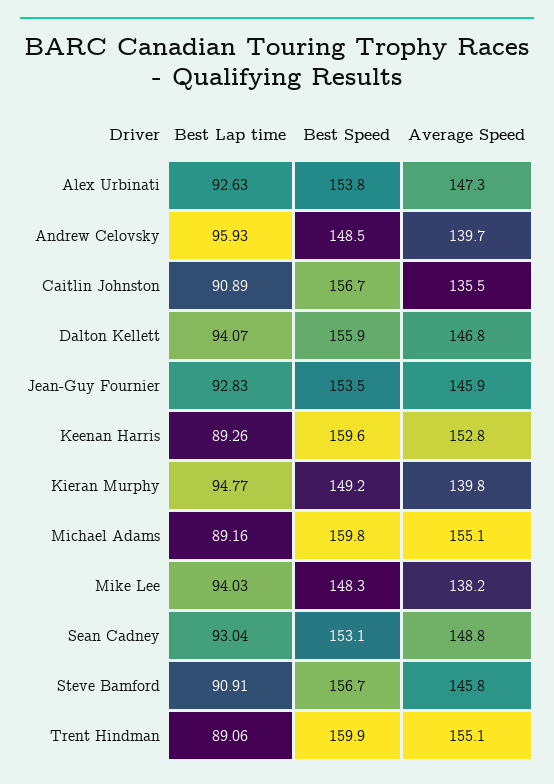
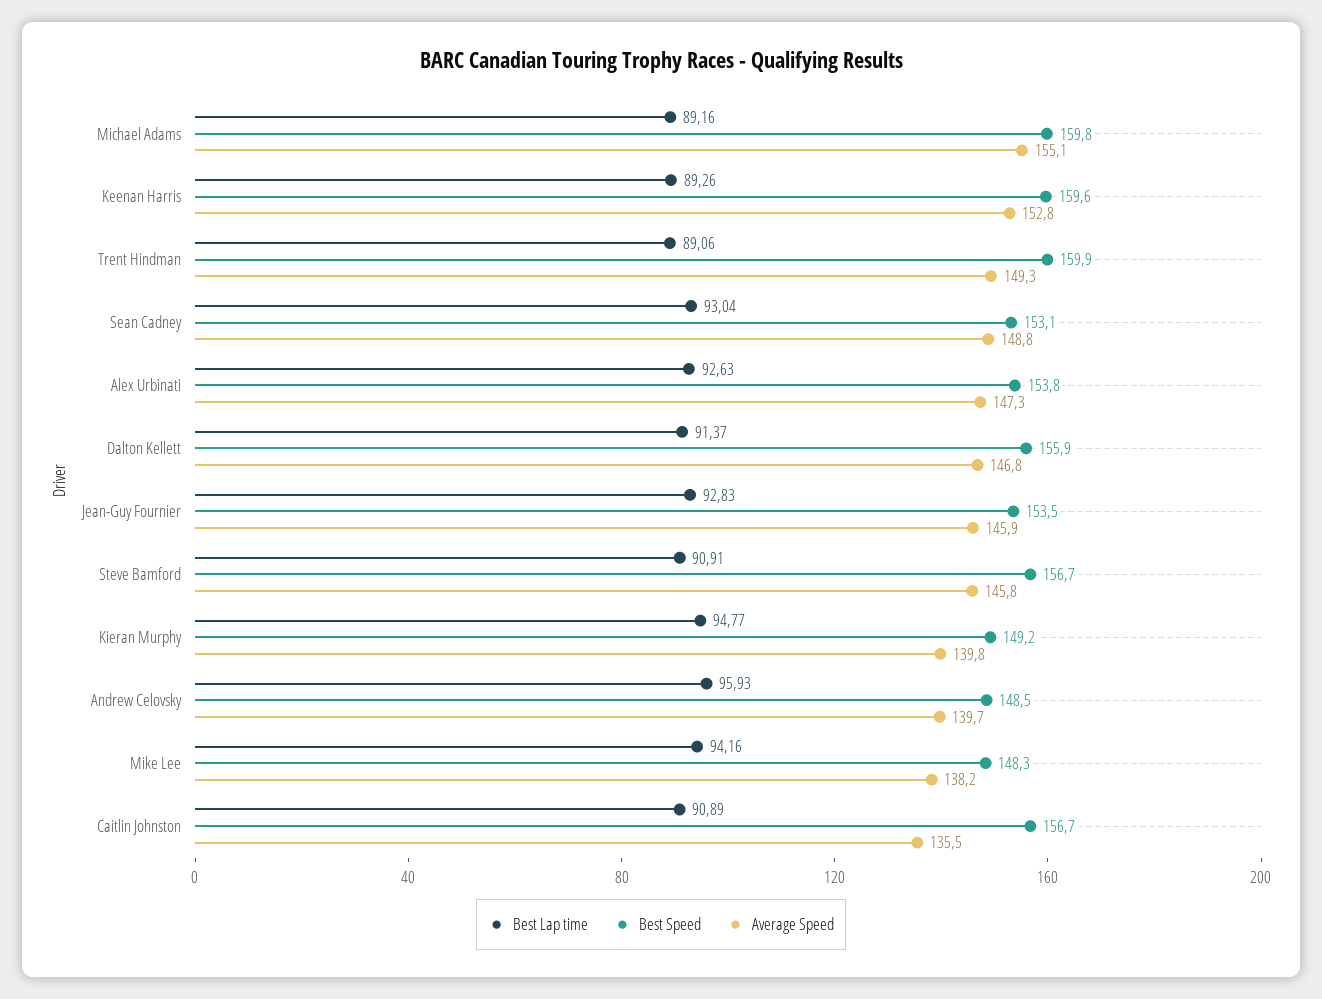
  {
    "Best Lap time": {
      "Alex Urbinati": 92.63,
      "Andrew Celovsky": 95.93,
      "Caitlin Johnston": 90.89,
-     "Dalton Kellett": 94.07,
+     "Dalton Kellett": 91.37,
      "Jean-Guy Fournier": 92.83,
      "Keenan Harris": 89.26,
      "Kieran Murphy": 94.77,
      "Michael Adams": 89.16,
-     "Mike Lee": 94.03,
+     "Mike Lee": 94.16,
      "Sean Cadney": 93.04,
      "Steve Bamford": 90.91,
      "Trent Hindman": 89.06
    },
    "Best Speed": {
      "Alex Urbinati": 153.8,
      "Andrew Celovsky": 148.5,
      "Caitlin Johnston": 156.7,
      "Dalton Kellett": 155.9,
      "Jean-Guy Fournier": 153.5,
      "Keenan Harris": 159.6,
      "Kieran Murphy": 149.2,
      "Michael Adams": 159.8,
      "Mike Lee": 148.3,
      "Sean Cadney": 153.1,
      "Steve Bamford": 156.7,
      "Trent Hindman": 159.9
    },
    "Average Speed": {
      "Alex Urbinati": 147.3,
      "Andrew Celovsky": 139.7,
      "Caitlin Johnston": 135.5,
      "Dalton Kellett": 146.8,
      "Jean-Guy Fournier": 145.9,
      "Keenan Harris": 152.8,
      "Kieran Murphy": 139.8,
      "Michael Adams": 155.1,
      "Mike Lee": 138.2,
      "Sean Cadney": 148.8,
      "Steve Bamford": 145.8,
-     "Trent Hindman": 155.1
+     "Trent Hindman": 149.3
    }
  }

